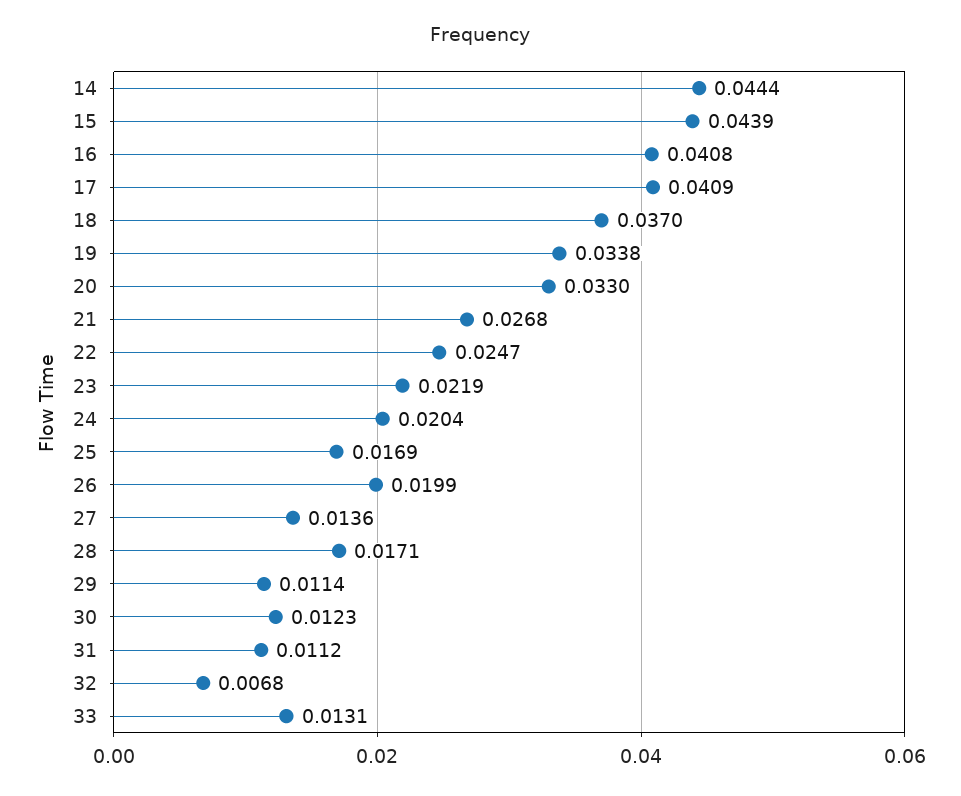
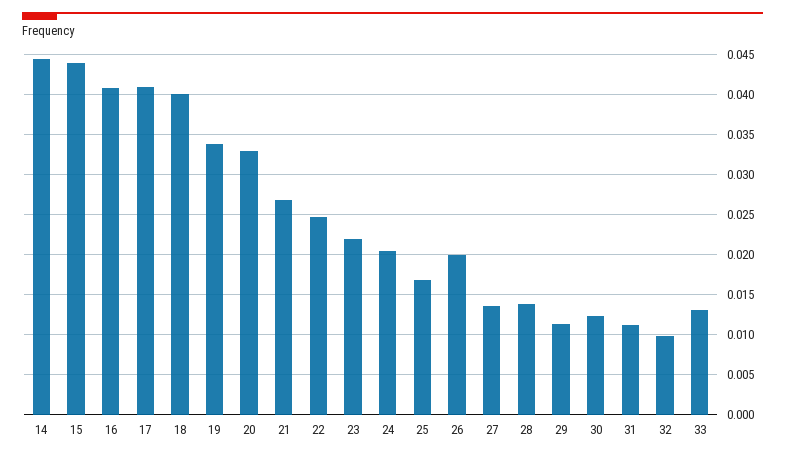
  {
    "14": 0.0444,
    "15": 0.0439,
    "16": 0.0408,
    "17": 0.0409,
-   "18": 0.037,
+   "18": 0.04,
    "19": 0.0338,
    "20": 0.033,
    "21": 0.0268,
    "22": 0.0247,
    "23": 0.0219,
    "24": 0.0204,
    "25": 0.0169,
    "26": 0.0199,
    "27": 0.0136,
-   "28": 0.0171,
+   "28": 0.014,
    "29": 0.0114,
    "30": 0.0123,
    "31": 0.0112,
-   "32": 0.0068,
+   "32": 0.01,
    "33": 0.0131
  }

